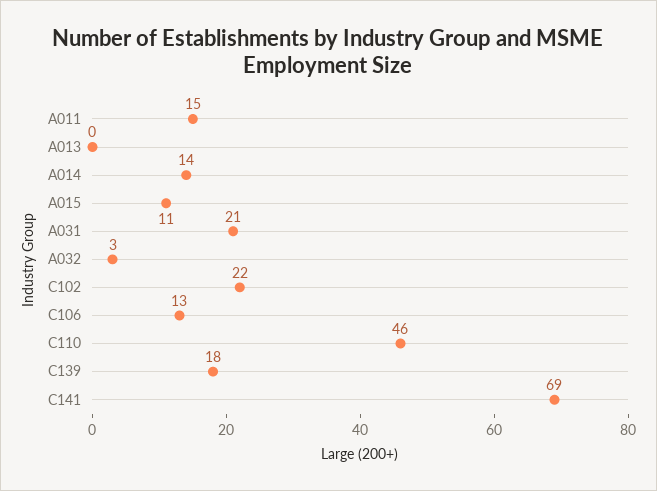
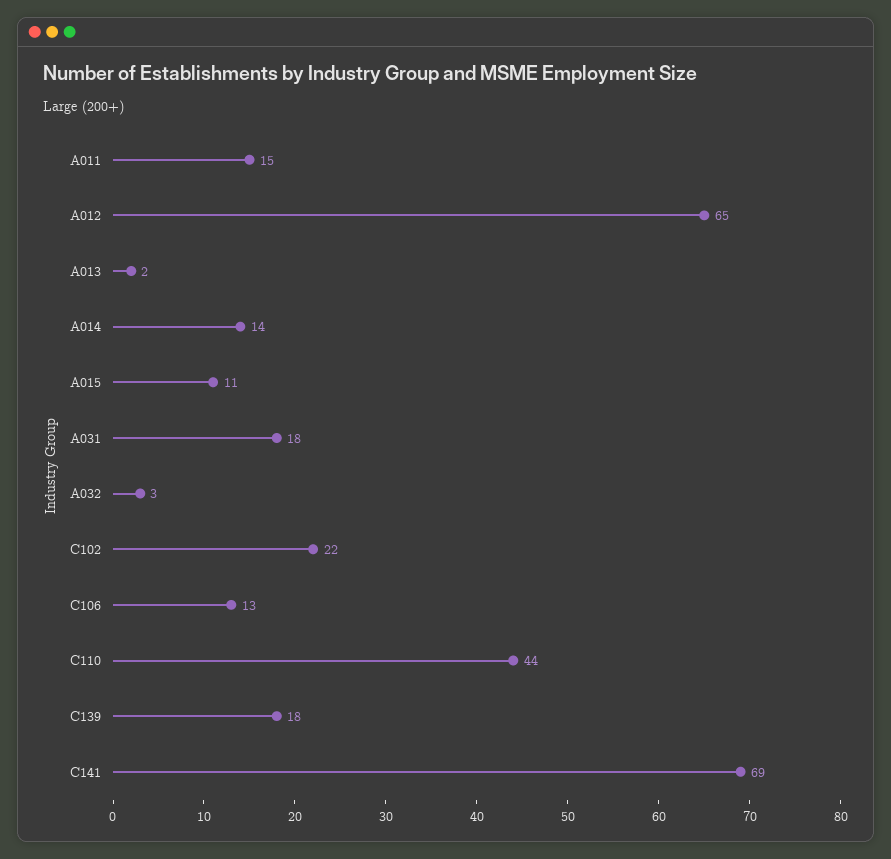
  {
    "A011": 15,
-   "A013": 0,
+   "A013": 2,
    "A014": 14,
    "A015": 11,
-   "A031": 21,
+   "A031": 18,
    "A032": 3,
    "C102": 22,
    "C106": 13,
-   "C110": 46,
+   "C110": 44,
    "C139": 18,
-   "C141": 69
+   "C141": 69,
+   "A012": 65
  }

